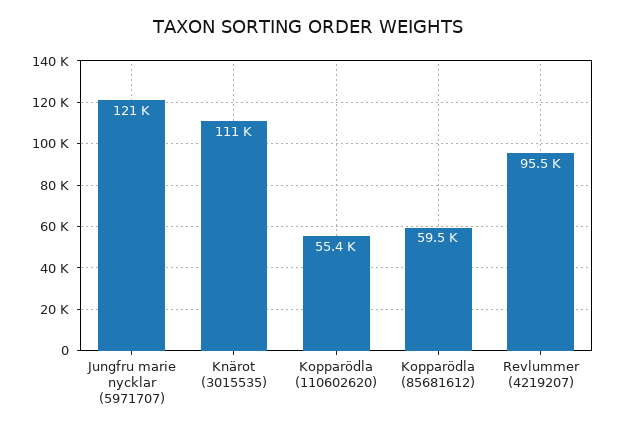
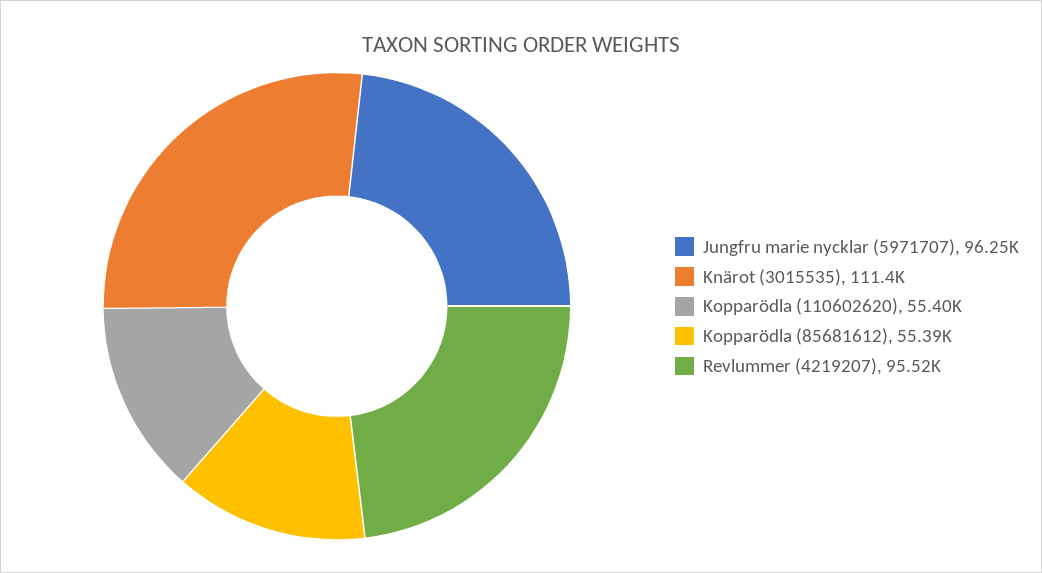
  {
-   "Jungfru marie nycklar (5971707)": 121000,
+   "Jungfru marie nycklar (5971707)": 96250,
    "Knärot (3015535)": 111400,
    "Kopparödla (110602620)": 55400,
-   "Kopparödla (85681612)": 59500,
+   "Kopparödla (85681612)": 55390,
    "Revlummer (4219207)": 95520
  }

